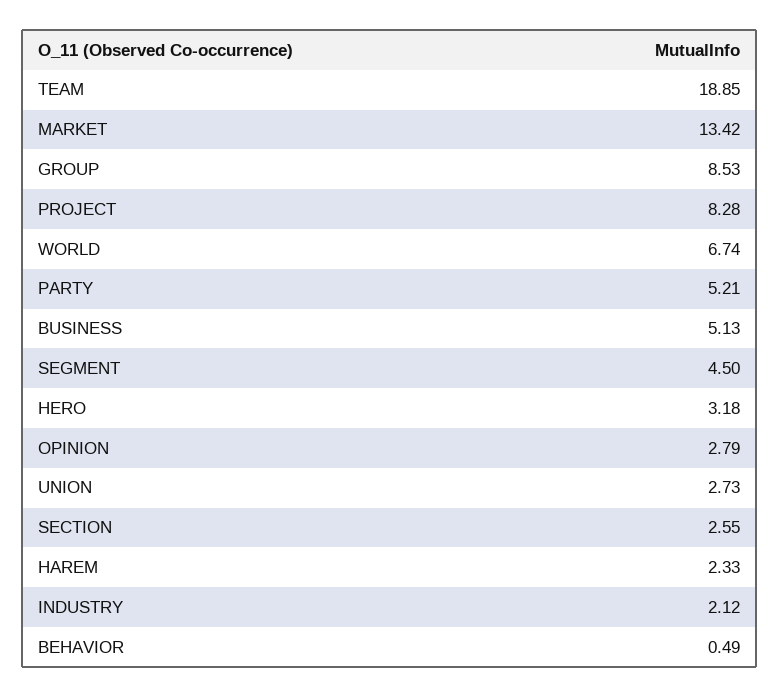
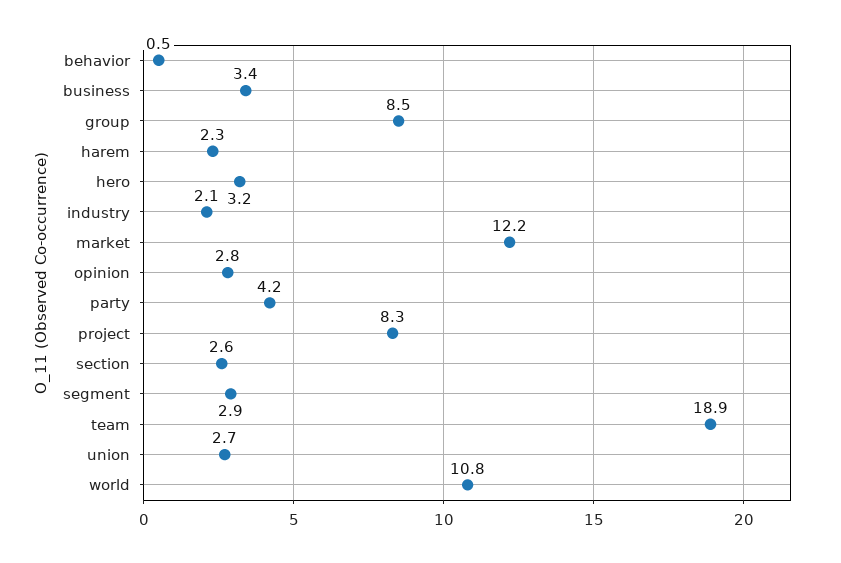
  {
    "TEAM": 18.85,
-   "MARKET": 13.42,
+   "MARKET": 12.2,
    "GROUP": 8.53,
    "PROJECT": 8.28,
-   "WORLD": 6.74,
+   "WORLD": 10.8,
-   "PARTY": 5.21,
+   "PARTY": 4.2,
-   "BUSINESS": 5.13,
+   "BUSINESS": 3.4,
-   "SEGMENT": 4.5,
+   "SEGMENT": 2.9,
    "HERO": 3.18,
    "OPINION": 2.79,
    "UNION": 2.73,
    "SECTION": 2.55,
    "HAREM": 2.33,
    "INDUSTRY": 2.12,
    "BEHAVIOR": 0.49
  }

